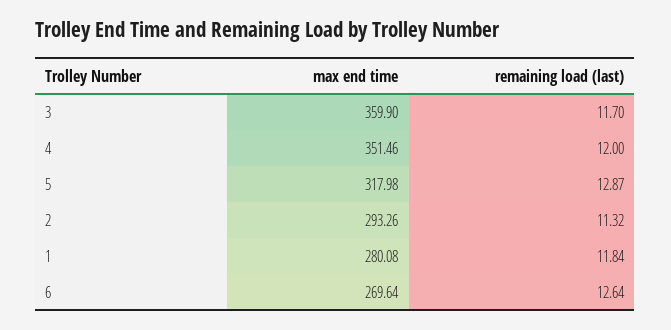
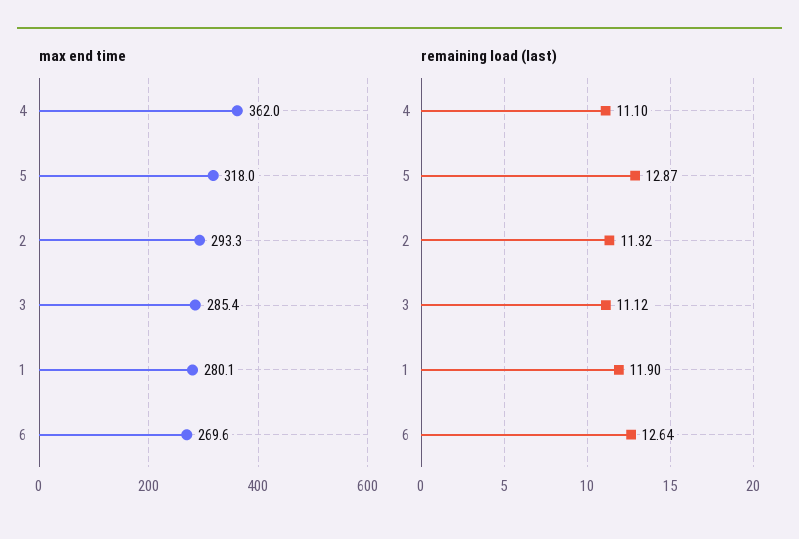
  {
    "max end time": {
-     "3": 359.9,
+     "3": 285.4,
-     "4": 351.46,
+     "4": 362,
      "5": 317.98,
      "2": 293.26,
      "1": 280.08,
      "6": 269.64
    },
    "remaining load (last)": {
-     "3": 11.7,
+     "3": 11.12,
-     "4": 12,
+     "4": 11.1,
      "5": 12.87,
      "2": 11.32,
-     "1": 11.84,
+     "1": 11.9,
      "6": 12.64
    }
  }

